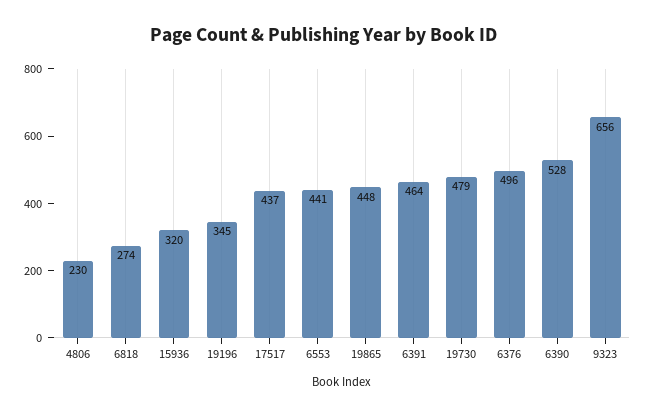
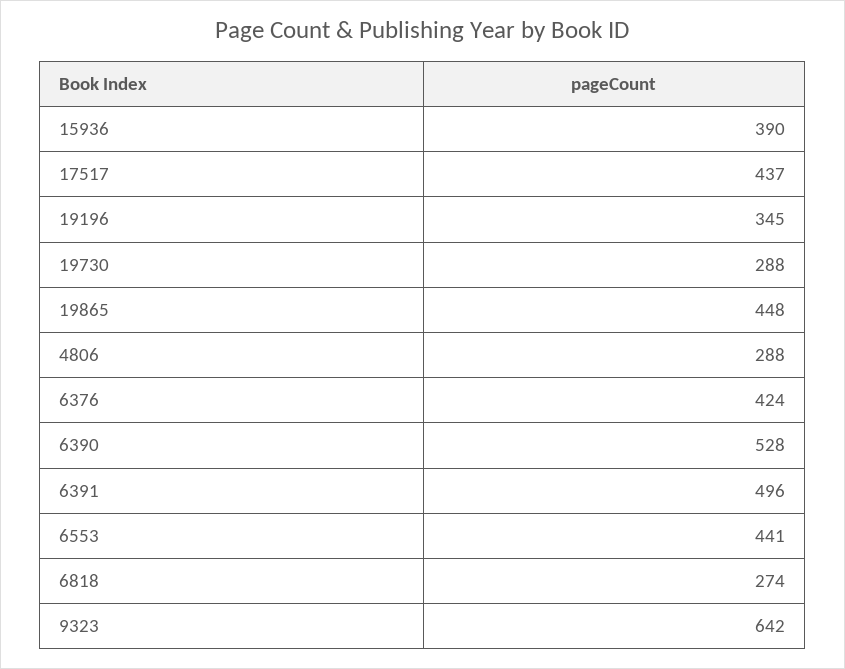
  {
-   "4806": 230,
+   "4806": 288,
    "6818": 274,
-   "15936": 320,
+   "15936": 390,
    "19196": 345,
    "17517": 437,
    "6553": 441,
    "19865": 448,
-   "6391": 464,
+   "6391": 496,
-   "19730": 479,
+   "19730": 288,
-   "6376": 496,
+   "6376": 424,
    "6390": 528,
-   "9323": 656
+   "9323": 642
  }

